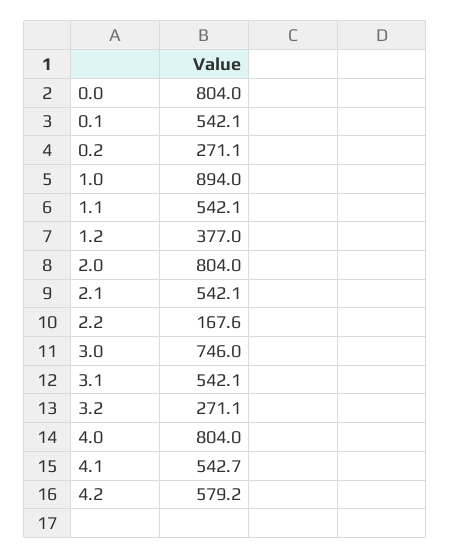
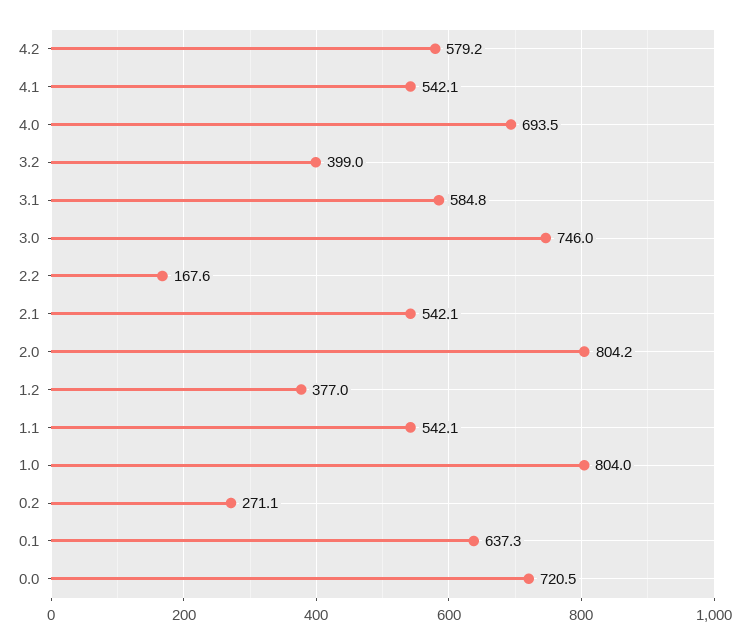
  {
-   "0.0": 804,
+   "0.0": 720.5,
-   "0.1": 542.1,
+   "0.1": 637.3,
    "0.2": 271.1,
-   "1.0": 894,
+   "1.0": 804,
    "1.1": 542.1,
    "1.2": 377,
-   "2.0": 804,
+   "2.0": 804.2,
    "2.1": 542.1,
    "2.2": 167.6,
    "3.0": 746,
-   "3.1": 542.1,
+   "3.1": 584.8,
-   "3.2": 271.1,
+   "3.2": 399,
-   "4.0": 804,
+   "4.0": 693.5,
-   "4.1": 542.7,
+   "4.1": 542.1,
    "4.2": 579.2
  }

